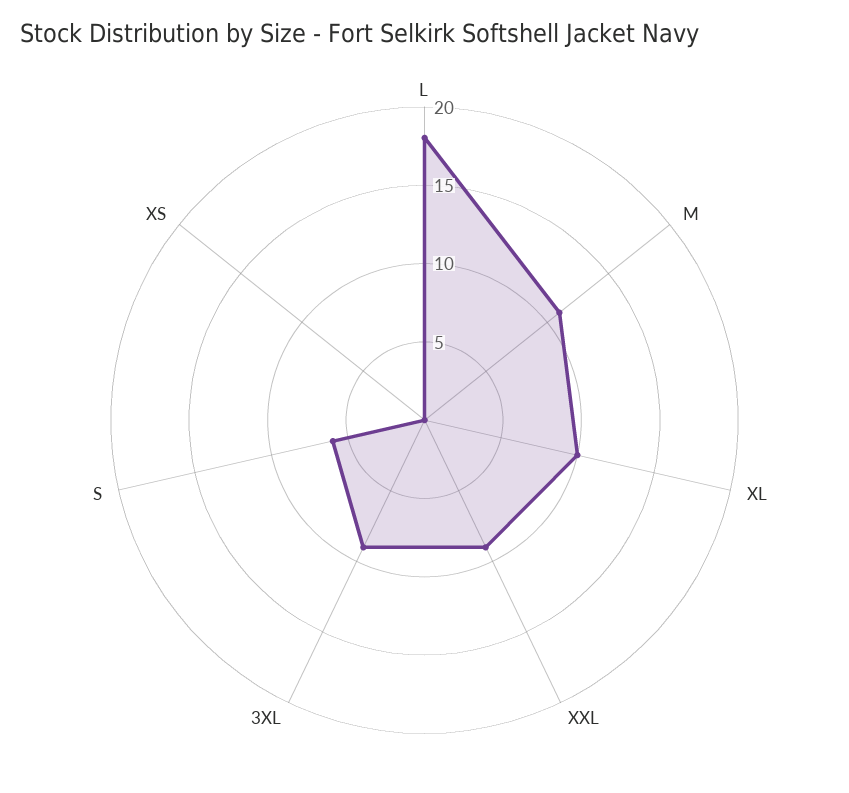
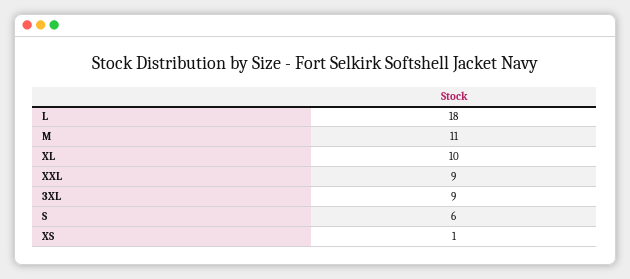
  {
    "L": 18,
    "M": 11,
    "XL": 10,
    "XXL": 9,
    "3XL": 9,
    "S": 6,
-   "XS": 0
+   "XS": 1
  }

